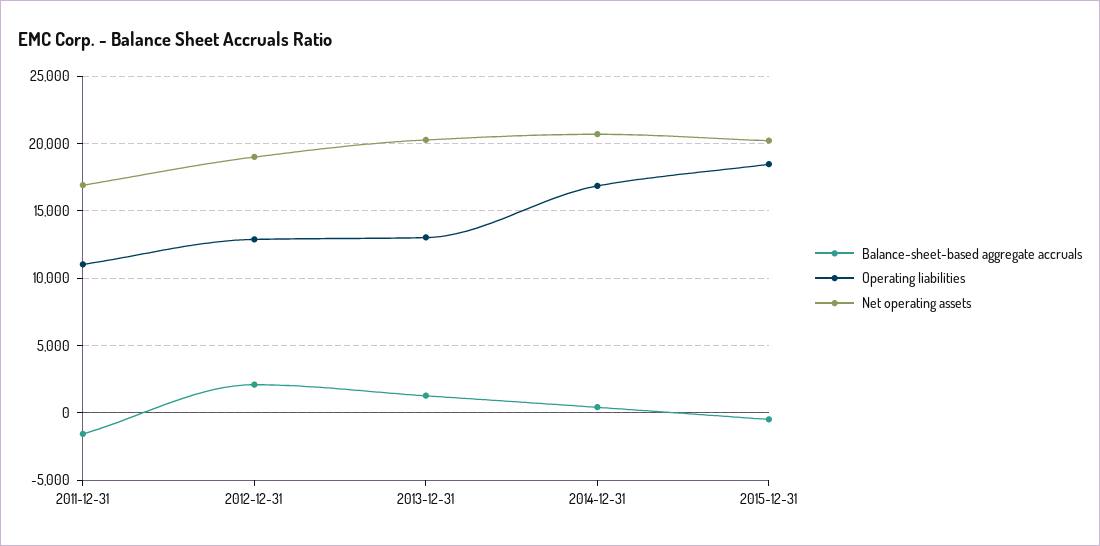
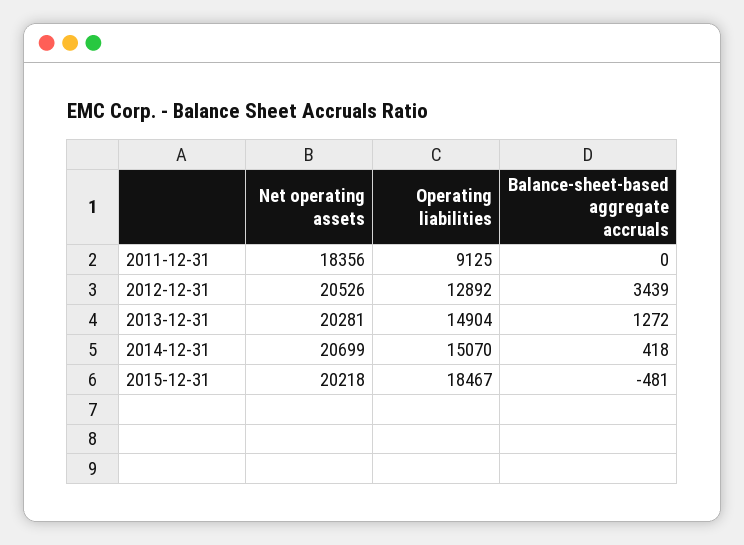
  {
    "Balance-sheet-based aggregate accruals": {
-     "2011-12-31": -1500,
+     "2011-12-31": 0,
-     "2012-12-31": 2000,
+     "2012-12-31": 3439,
      "2013-12-31": 1272,
      "2014-12-31": 418,
      "2015-12-31": -481
    },
    "Operating liabilities": {
-     "2011-12-31": 11000,
+     "2011-12-31": 9125,
      "2012-12-31": 12892,
-     "2013-12-31": 13000,
+     "2013-12-31": 14904,
-     "2014-12-31": 17000,
+     "2014-12-31": 15070,
      "2015-12-31": 18467
    },
    "Net operating assets": {
-     "2011-12-31": 17000,
+     "2011-12-31": 18356,
-     "2012-12-31": 19000,
+     "2012-12-31": 20526,
      "2013-12-31": 20281,
      "2014-12-31": 20699,
      "2015-12-31": 20218
    }
  }

